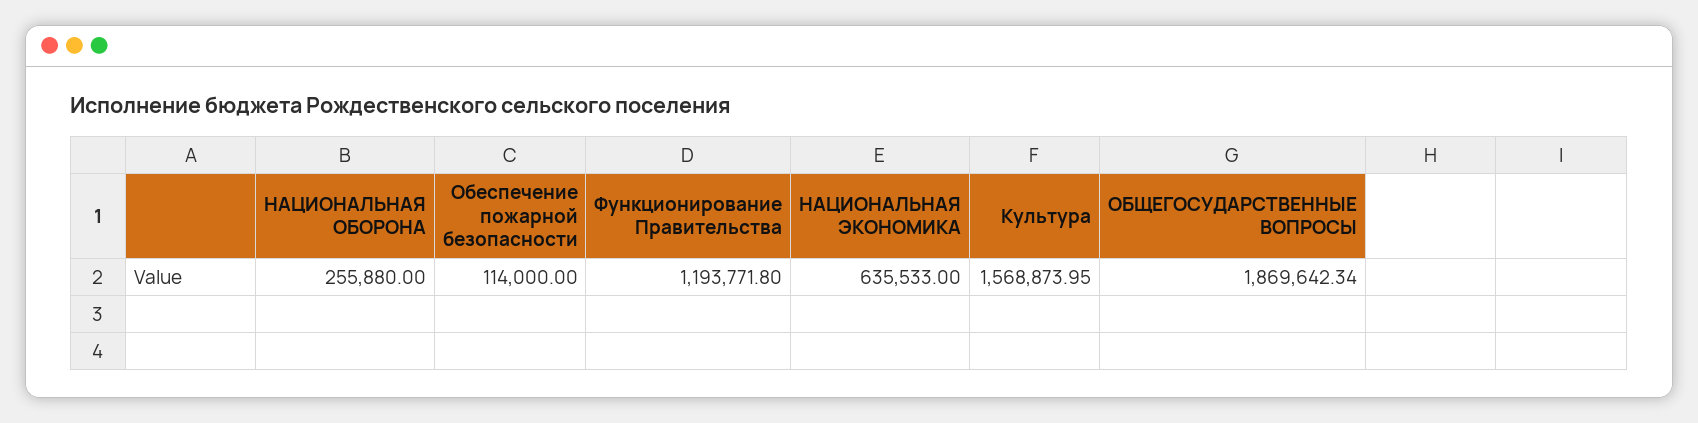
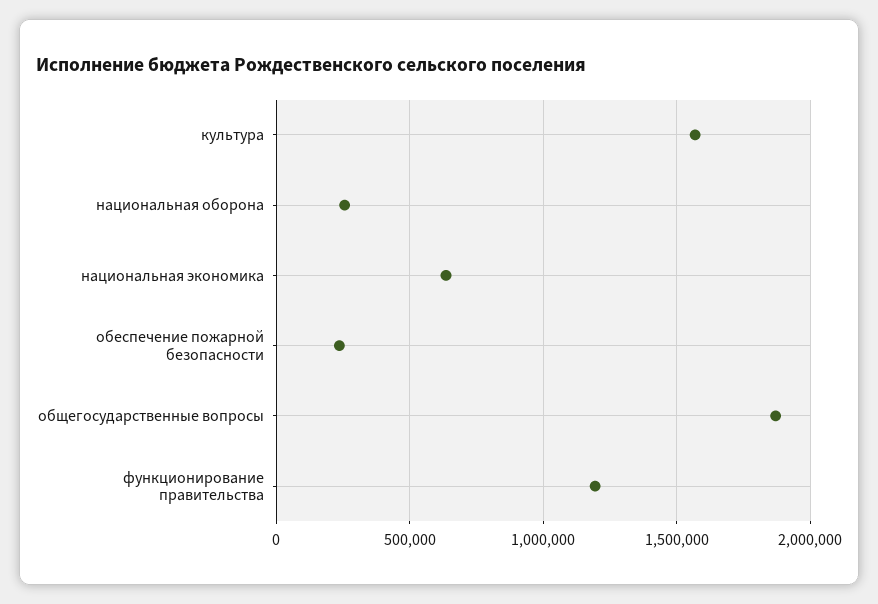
  {
    "НАЦИОНАЛЬНАЯ ОБОРОНА": 255880,
-   "Обеспечение пожарной безопасности": 114000,
+   "Обеспечение пожарной безопасности": 250000,
    "Функционирование Правительства": 1193771.8,
    "НАЦИОНАЛЬНАЯ ЭКОНОМИКА": 635533,
    "Культура": 1568873.95,
    "ОБЩЕГОСУДАРСТВЕННЫЕ ВОПРОСЫ": 1869642.34
  }

